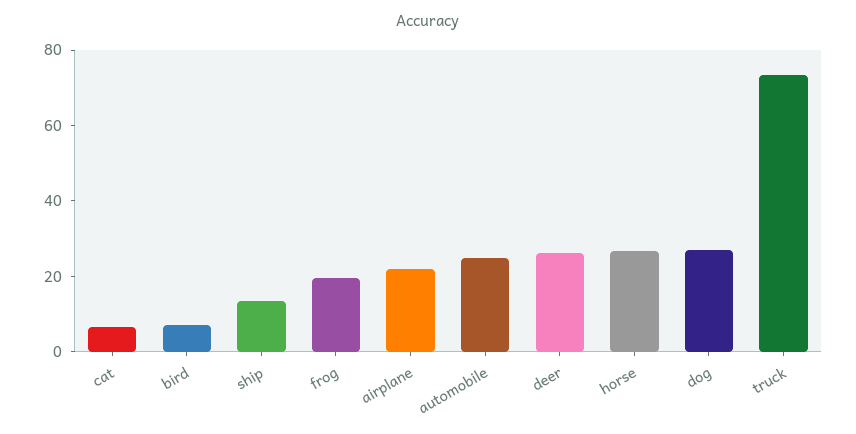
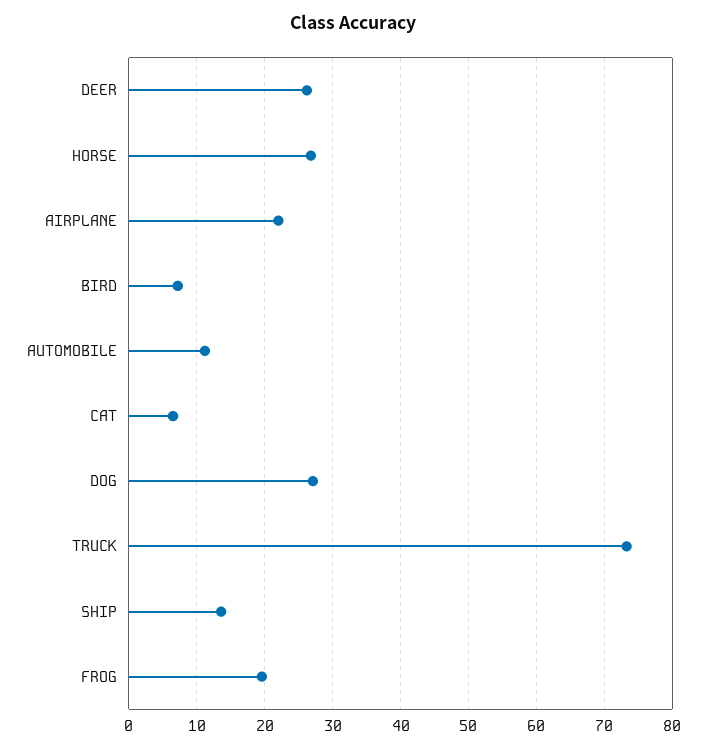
  {
    "cat": 7,
    "bird": 7,
    "ship": 14,
    "frog": 20,
    "airplane": 22,
-   "automobile": 25,
+   "automobile": 11,
    "deer": 26,
    "horse": 27,
    "dog": 27,
    "truck": 73
  }

